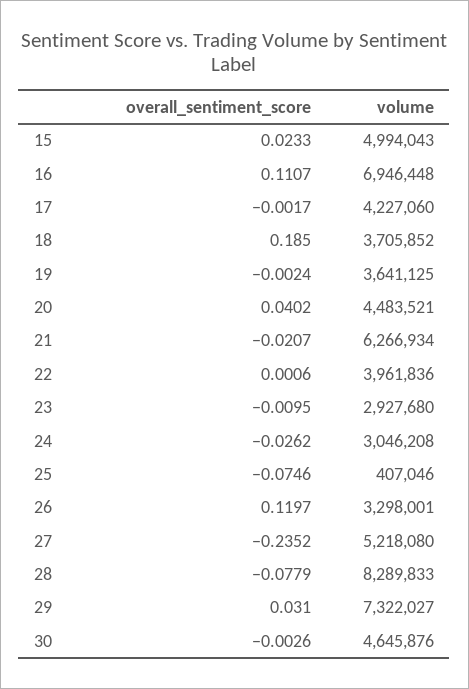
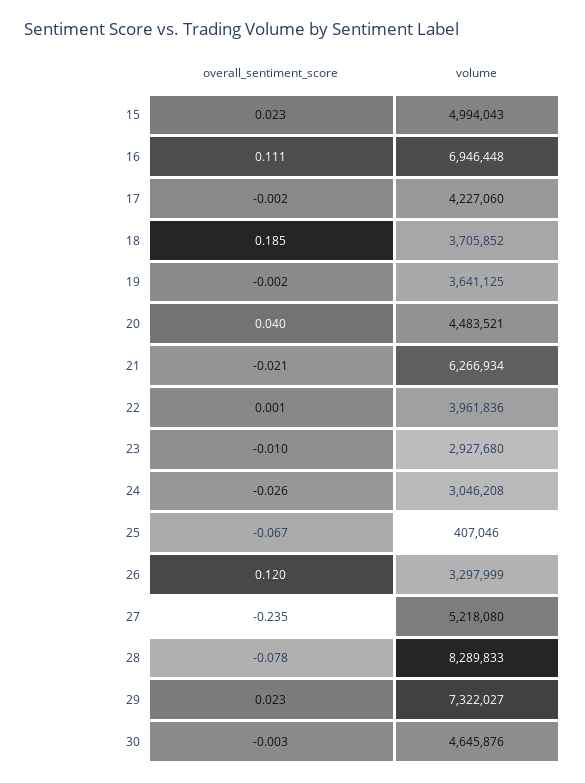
  {
    "overall_sentiment_score": {
      "15": 0.0233,
      "16": 0.1107,
      "17": -0.0017,
      "18": 0.185,
      "19": -0.0024,
      "20": 0.0402,
      "21": -0.0207,
      "22": 0.0006,
      "23": -0.0095,
      "24": -0.0262,
-     "25": -0.0746,
+     "25": -0.067,
      "26": 0.1197,
      "27": -0.2352,
      "28": -0.0779,
-     "29": 0.031,
+     "29": 0.023,
      "30": -0.0026
    },
    "volume": {
      "15": 4994043,
      "16": 6946448,
      "17": 4227060,
      "18": 3705852,
      "19": 3641125,
      "20": 4483521,
      "21": 6266934,
      "22": 3961836,
      "23": 2927680,
      "24": 3046208,
      "25": 407046,
-     "26": 3298001,
+     "26": 3297999,
      "27": 5218080,
      "28": 8289833,
      "29": 7322027,
      "30": 4645876
    }
  }

